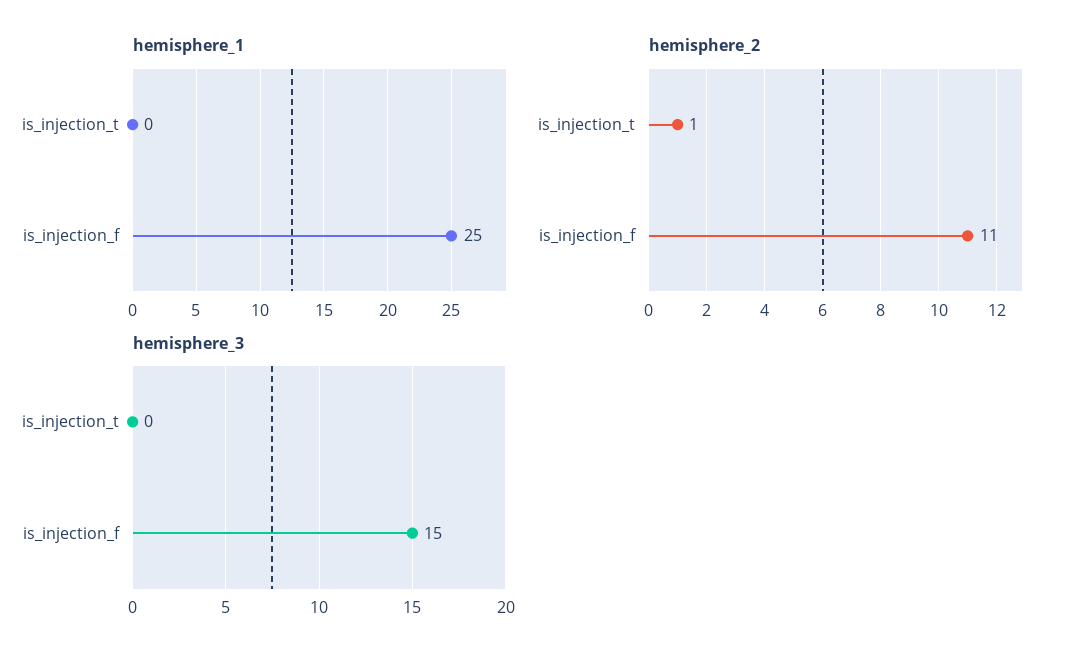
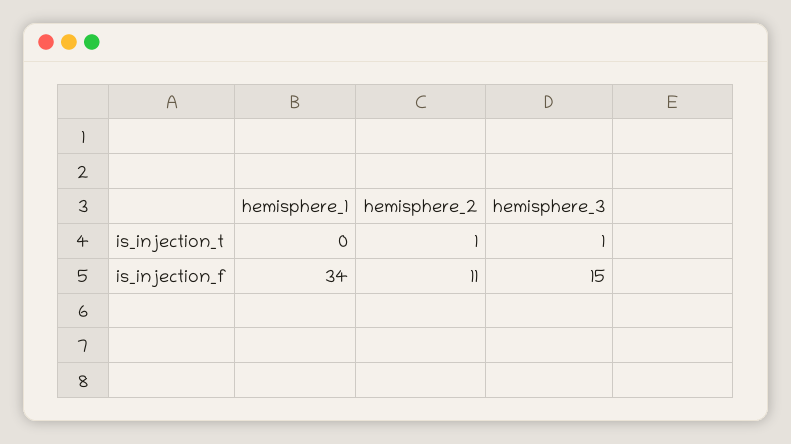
  {
    "hemisphere_1": {
      "is_injection_t": 0,
-     "is_injection_f": 25
+     "is_injection_f": 34
    },
    "hemisphere_2": {
      "is_injection_t": 1,
      "is_injection_f": 11
    },
    "hemisphere_3": {
-     "is_injection_t": 0,
+     "is_injection_t": 1,
      "is_injection_f": 15
    }
  }

